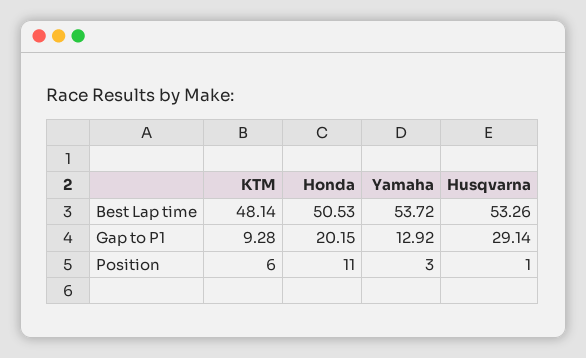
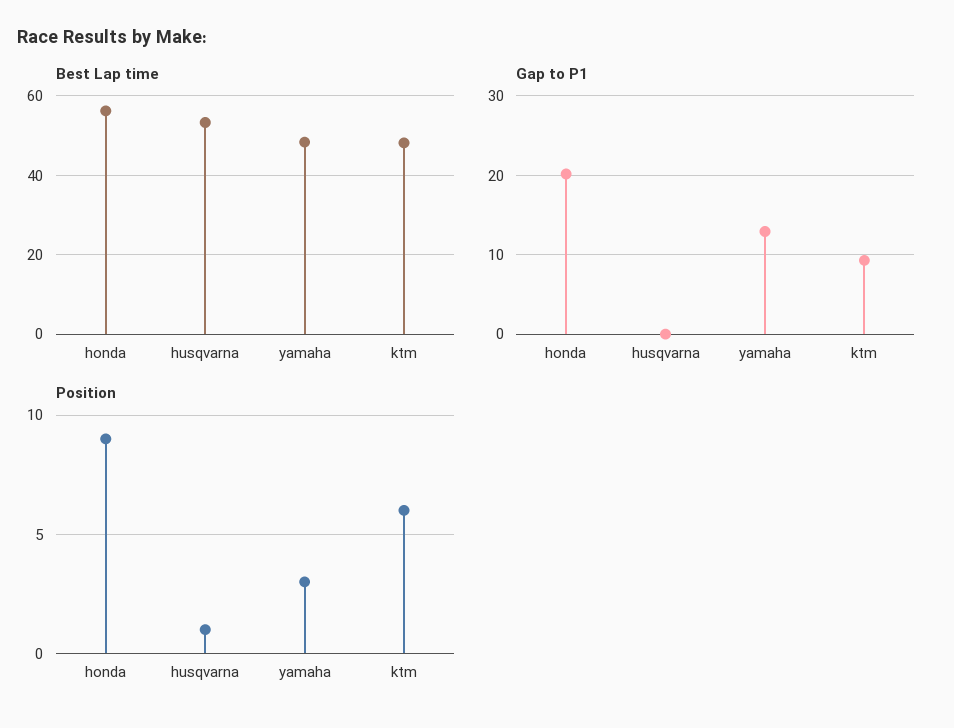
  {
    "Best Lap time": {
      "KTM": 48.14,
-     "Honda": 50.53,
+     "Honda": 56,
-     "Yamaha": 53.72,
+     "Yamaha": 48,
      "Husqvarna": 53.26
    },
    "Gap to P1": {
      "KTM": 9.28,
      "Honda": 20.15,
      "Yamaha": 12.92,
-     "Husqvarna": 29.14
+     "Husqvarna": 0
    },
    "Position": {
      "KTM": 6,
-     "Honda": 11,
+     "Honda": 9,
      "Yamaha": 3,
      "Husqvarna": 1
    }
  }

